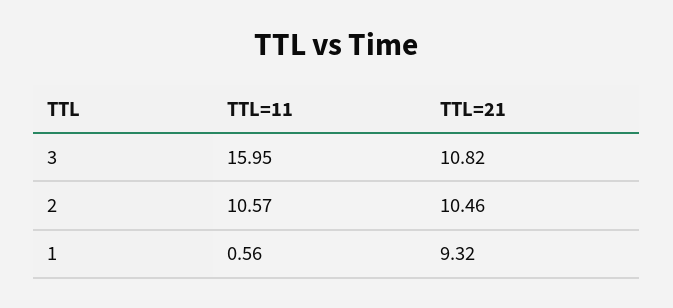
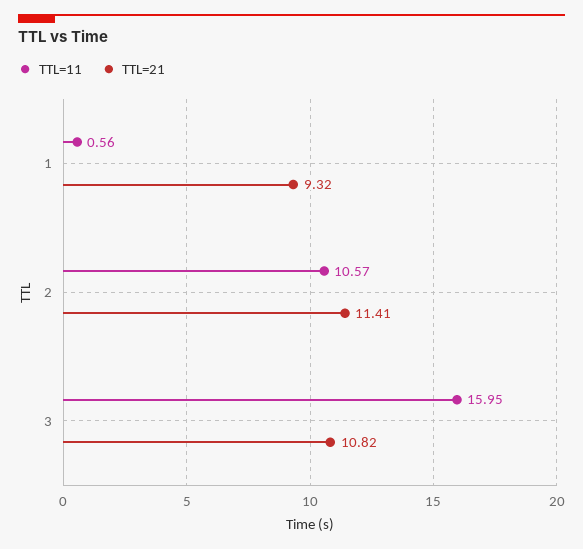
  {
    "TTL=11": {
      "3": 15.95,
      "2": 10.57,
      "1": 0.56
    },
    "TTL=21": {
      "3": 10.82,
-     "2": 10.46,
+     "2": 11.41,
      "1": 9.32
    }
  }

